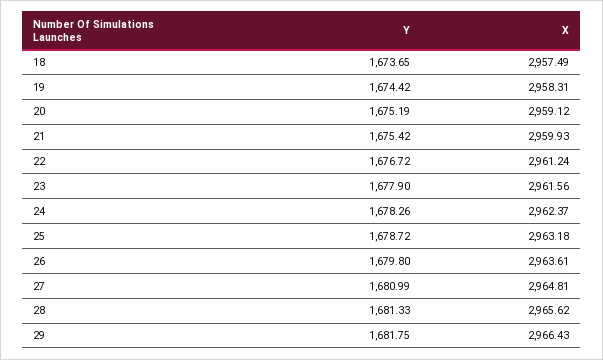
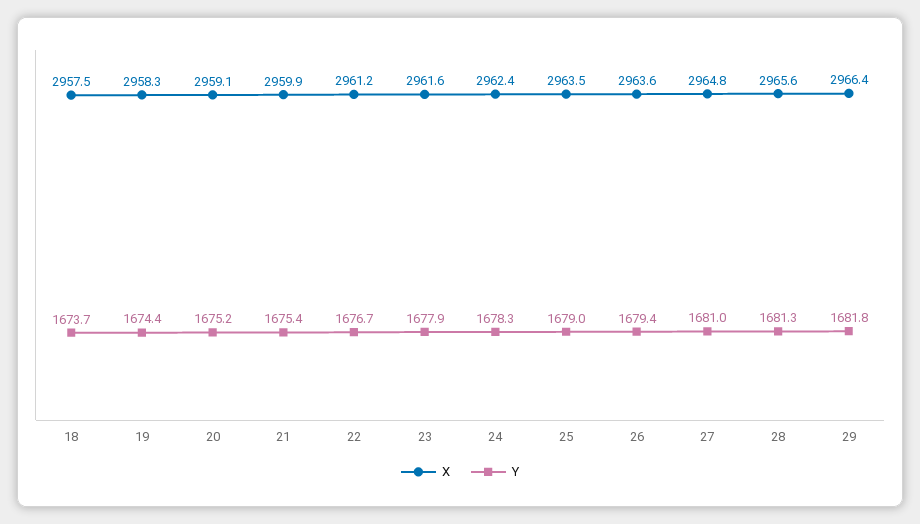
  {
    "Y": {
      "18": 1673.65,
      "19": 1674.42,
      "20": 1675.19,
      "21": 1675.42,
      "22": 1676.72,
      "23": 1677.9,
      "24": 1678.26,
-     "25": 1678.72,
+     "25": 1679,
-     "26": 1679.8,
+     "26": 1679.4,
      "27": 1680.99,
      "28": 1681.33,
      "29": 1681.75
    },
    "X": {
      "18": 2957.49,
      "19": 2958.31,
      "20": 2959.12,
      "21": 2959.93,
      "22": 2961.24,
      "23": 2961.56,
      "24": 2962.37,
-     "25": 2963.18,
+     "25": 2963.5,
      "26": 2963.61,
      "27": 2964.81,
      "28": 2965.62,
      "29": 2966.43
    }
  }

